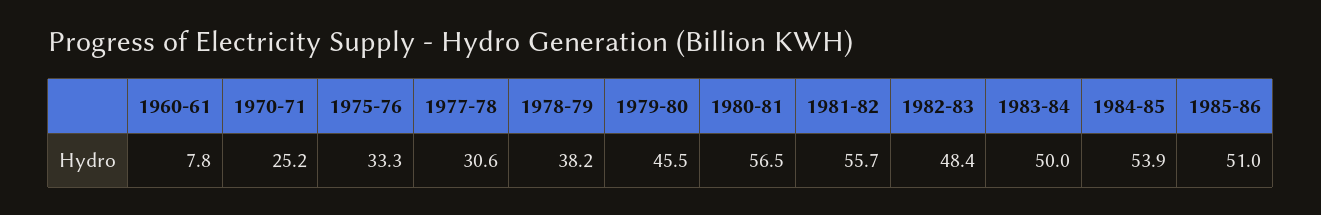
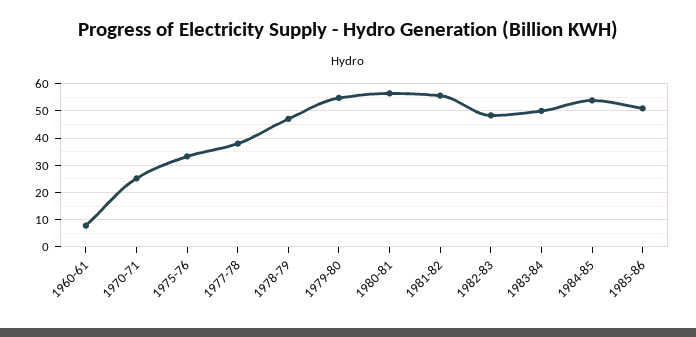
  {
    "1960-61": 7.8,
    "1970-71": 25.2,
    "1975-76": 33.3,
-   "1977-78": 30.6,
+   "1977-78": 37.5,
-   "1978-79": 38.2,
+   "1978-79": 47.5,
-   "1979-80": 45.5,
+   "1979-80": 55,
    "1980-81": 56.5,
    "1981-82": 55.7,
    "1982-83": 48.4,
    "1983-84": 50,
    "1984-85": 53.9,
    "1985-86": 51
  }

